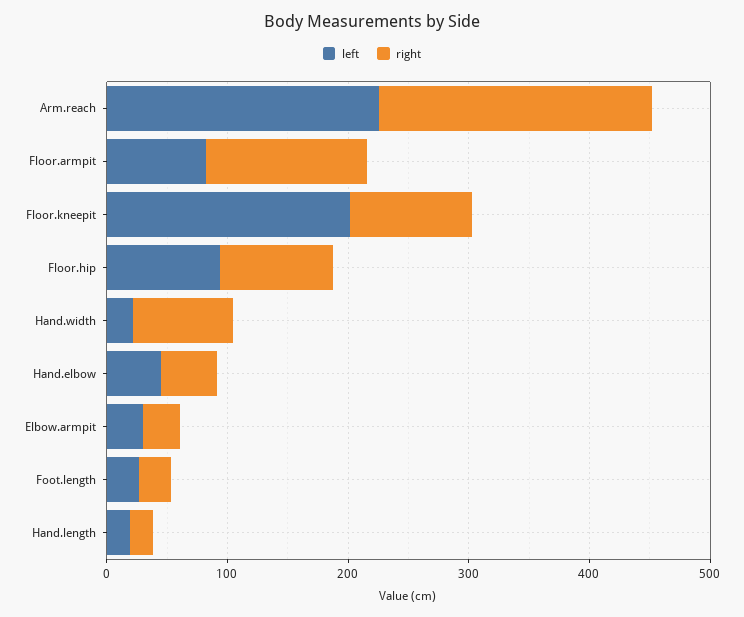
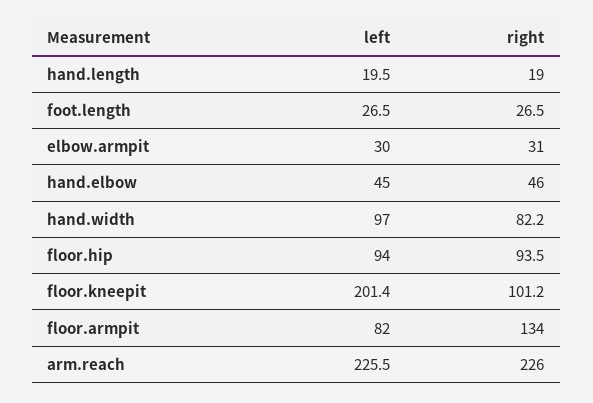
  {
    "left": {
      "Arm.reach": 225.5,
      "Floor.armpit": 82,
      "Floor.kneepit": 201.4,
      "Floor.hip": 94,
-     "Hand.width": 20,
+     "Hand.width": 97,
      "Hand.elbow": 45,
      "Elbow.armpit": 30,
      "Foot.length": 26.5,
      "Hand.length": 19.5
    },
    "right": {
      "Arm.reach": 226,
      "Floor.armpit": 134,
      "Floor.kneepit": 101.2,
      "Floor.hip": 93.5,
      "Hand.width": 82.2,
      "Hand.elbow": 46,
      "Elbow.armpit": 31,
      "Foot.length": 26.5,
      "Hand.length": 19
    }
  }

